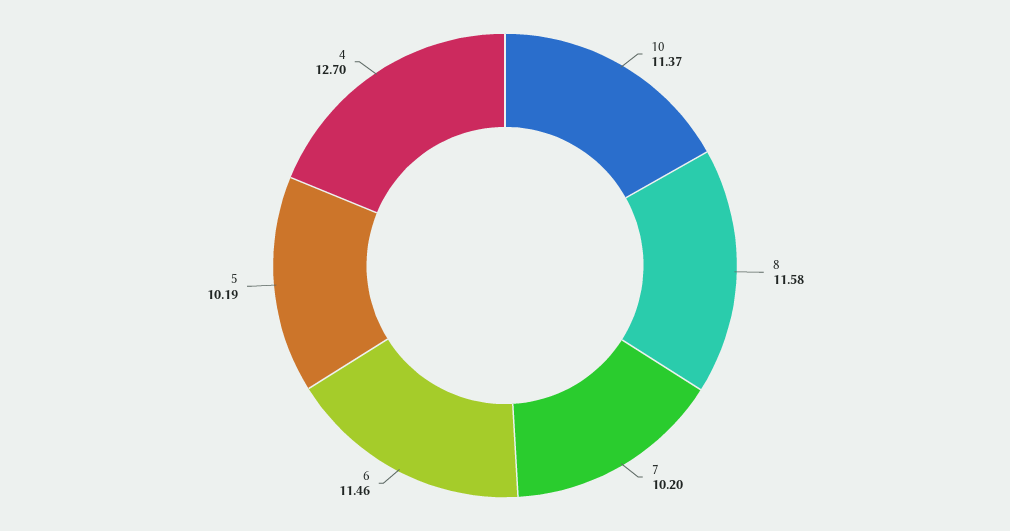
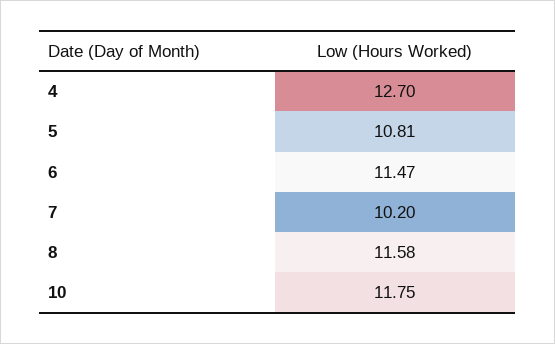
  {
-   "10": 11.37,
+   "10": 11.75,
    "8": 11.58,
    "7": 10.2,
-   "6": 11.46,
+   "6": 11.47,
-   "5": 10.19,
+   "5": 10.81,
    "4": 12.7
  }

